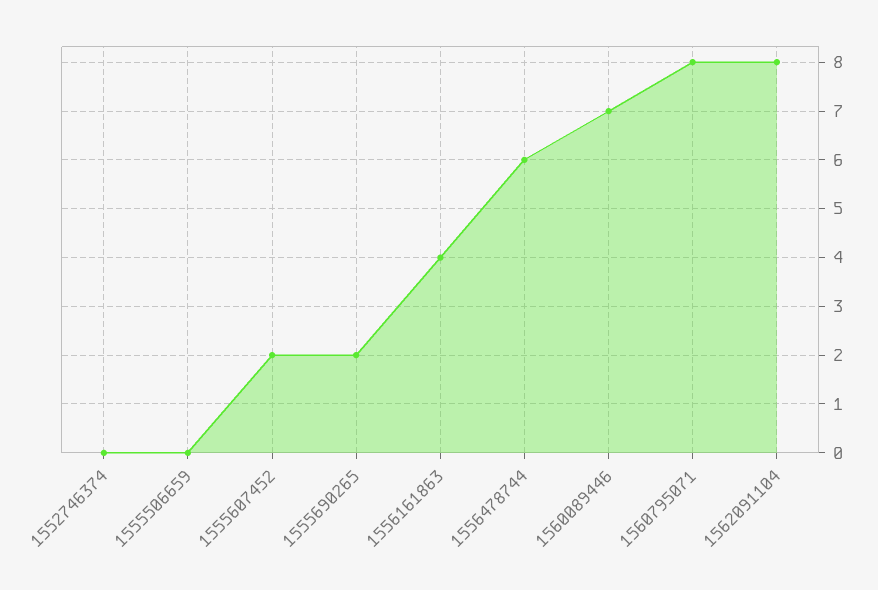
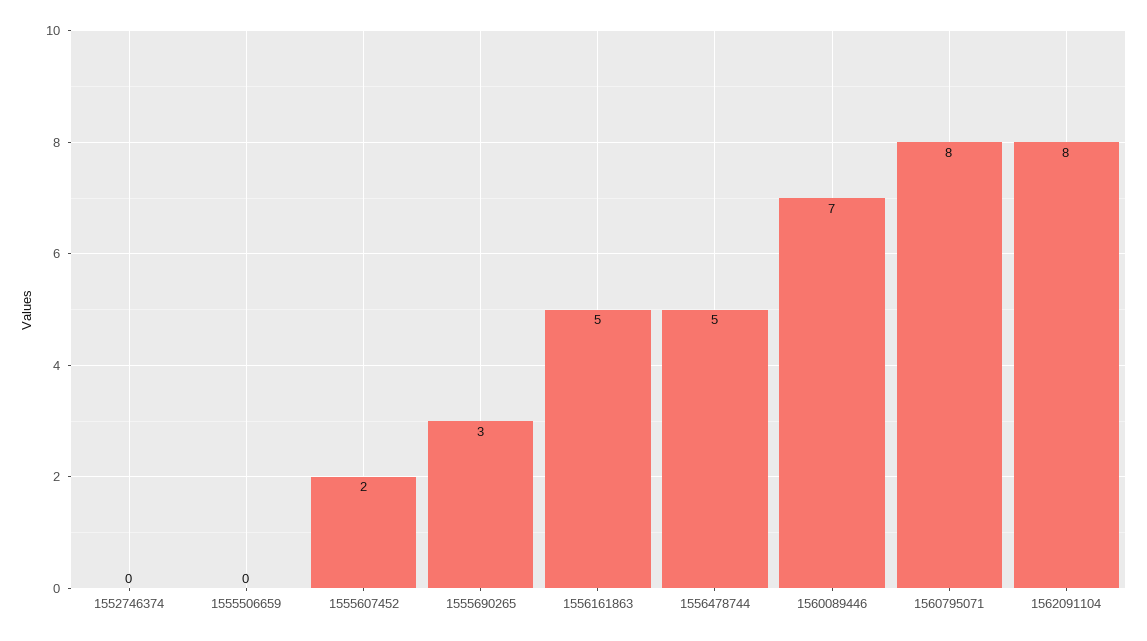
  {
    "1552746374": 0,
    "1555506659": 0,
    "1555607452": 2,
-   "1555690265": 2,
+   "1555690265": 3,
-   "1556161863": 4,
+   "1556161863": 5,
-   "1556478744": 6,
+   "1556478744": 5,
    "1560089446": 7,
    "1560795071": 8,
    "1562091104": 8
  }

